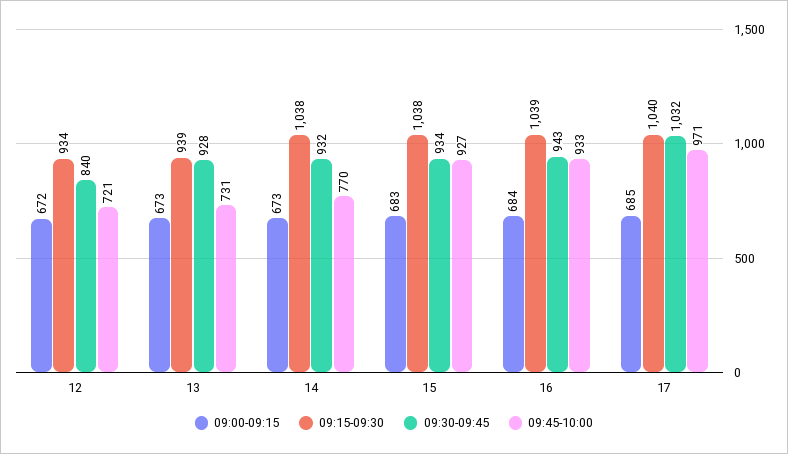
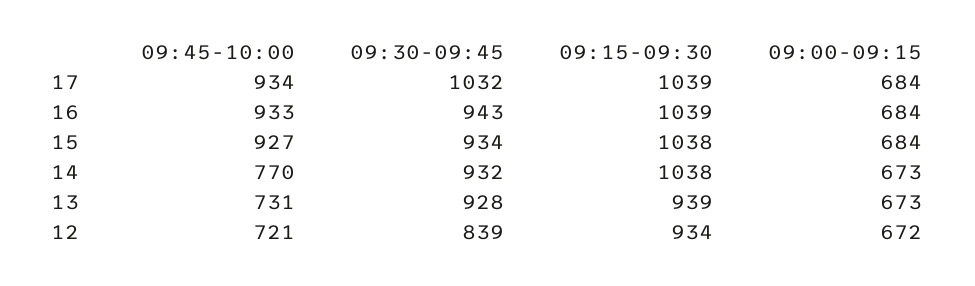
  {
    "09:00-09:15": {
      "12": 672,
      "13": 673,
      "14": 673,
-     "15": 683,
+     "15": 684,
      "16": 684,
-     "17": 685
+     "17": 684
    },
    "09:15-09:30": {
      "12": 934,
      "13": 939,
      "14": 1038,
      "15": 1038,
      "16": 1039,
-     "17": 1040
+     "17": 1039
    },
    "09:30-09:45": {
-     "12": 840,
+     "12": 839,
      "13": 928,
      "14": 932,
      "15": 934,
      "16": 943,
      "17": 1032
    },
    "09:45-10:00": {
      "12": 721,
      "13": 731,
      "14": 770,
      "15": 927,
      "16": 933,
-     "17": 971
+     "17": 934
    }
  }

